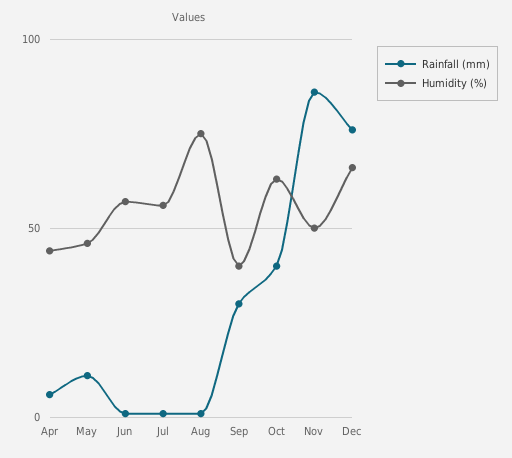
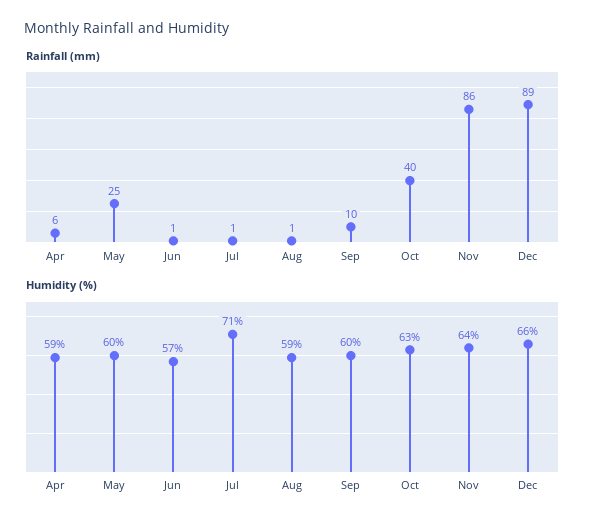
  {
    "Rainfall (mm)": {
      "Apr": 6,
-     "May": 10,
+     "May": 25,
      "Jun": 1,
      "Jul": 1,
      "Aug": 1,
-     "Sep": 30,
+     "Sep": 10,
      "Oct": 40,
      "Nov": 86,
-     "Dec": 75
+     "Dec": 89
    },
    "Humidity (%)": {
-     "Apr": 45,
+     "Apr": 59,
-     "May": 45,
+     "May": 60,
      "Jun": 57,
-     "Jul": 55,
+     "Jul": 71,
-     "Aug": 75,
+     "Aug": 59,
-     "Sep": 40,
+     "Sep": 60,
      "Oct": 63,
-     "Nov": 50,
+     "Nov": 64,
      "Dec": 66
    }
  }

